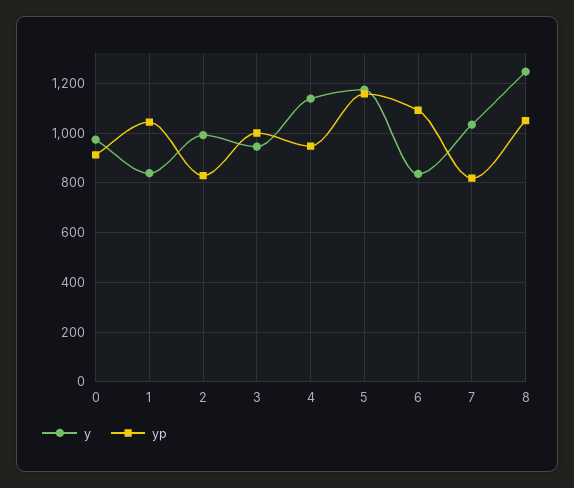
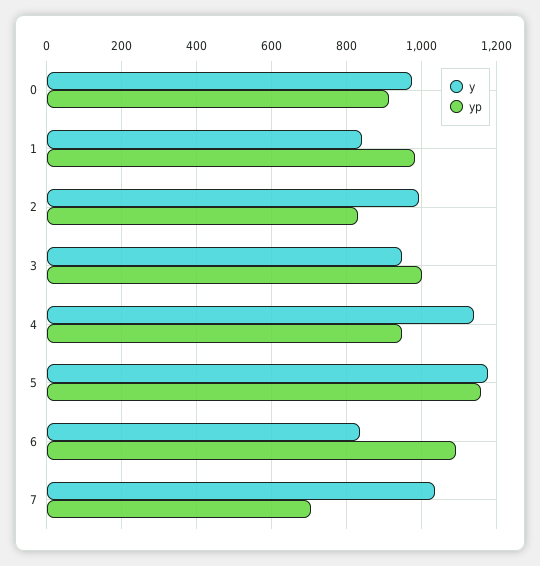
  {
    "y": {
      "0": 980,
      "1": 840,
      "2": 1000,
      "3": 940,
      "4": 1140,
      "5": 1180,
      "6": 840,
-     "7": 1040,
+     "7": 1040
-     "8": 1250
    },
    "yp": {
      "0": 920,
-     "1": 1050,
+     "1": 980,
      "2": 820,
      "3": 1000,
      "4": 940,
      "5": 1160,
      "6": 1100,
-     "7": 825,
+     "7": 700
-     "8": 1050
    }
  }

